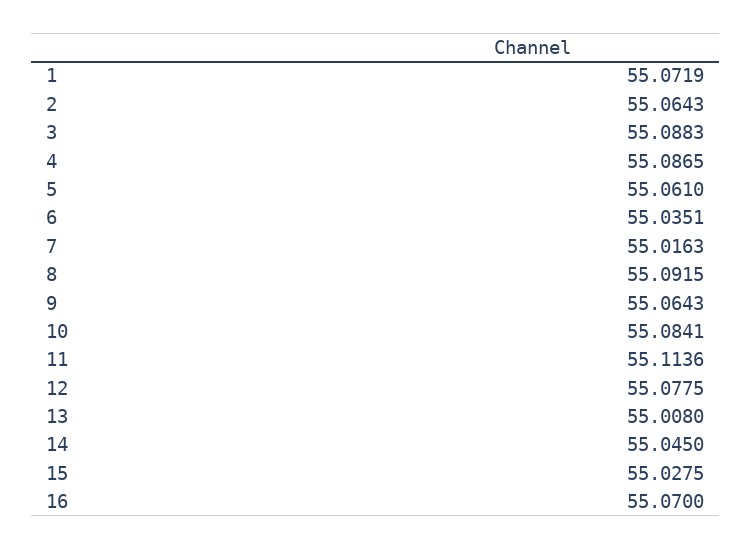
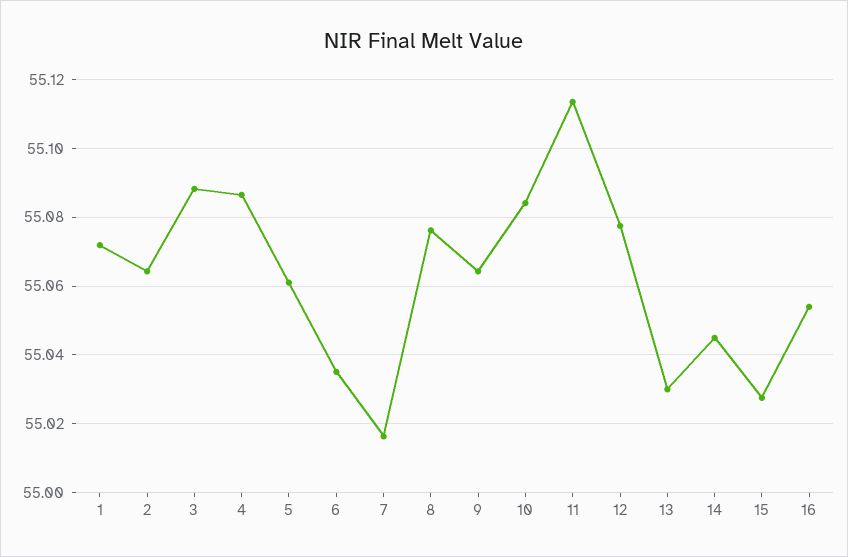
  {
    "1": 55.0719,
    "2": 55.0643,
    "3": 55.0883,
    "4": 55.0865,
    "5": 55.061,
    "6": 55.0351,
    "7": 55.0163,
-   "8": 55.0915,
+   "8": 55.076,
    "9": 55.0643,
    "10": 55.0841,
    "11": 55.1136,
    "12": 55.0775,
-   "13": 55.008,
+   "13": 55.03,
    "14": 55.045,
    "15": 55.0275,
-   "16": 55.07
+   "16": 55.054
  }

